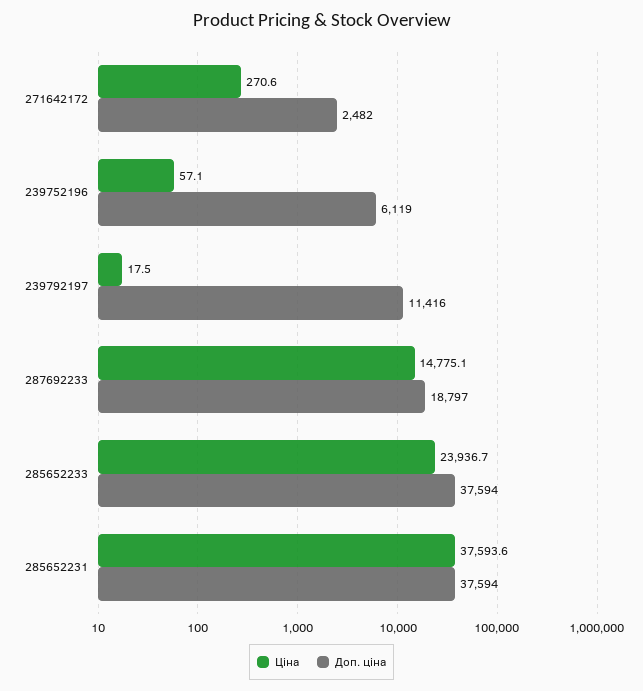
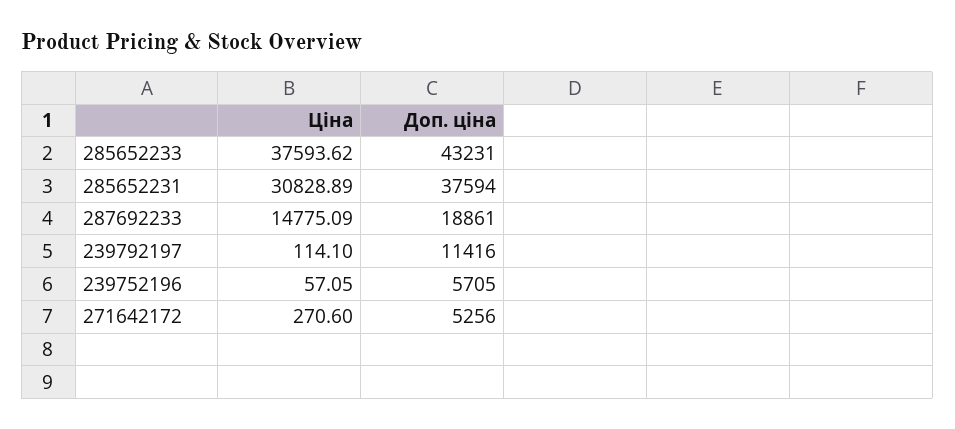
  {
    "Ціна": {
      "271642172": 270.6,
      "239752196": 57.05,
-     "239792197": 17.5,
+     "239792197": 114.1,
      "287692233": 14775.09,
-     "285652233": 23936.7,
+     "285652233": 37593.62,
-     "285652231": 37593.6
+     "285652231": 30828.89
    },
    "Доп. ціна": {
-     "271642172": 2482,
+     "271642172": 5256,
-     "239752196": 6119,
+     "239752196": 5705,
      "239792197": 11416,
-     "287692233": 18797,
+     "287692233": 18861,
-     "285652233": 37594,
+     "285652233": 43231,
      "285652231": 37594
    }
  }

